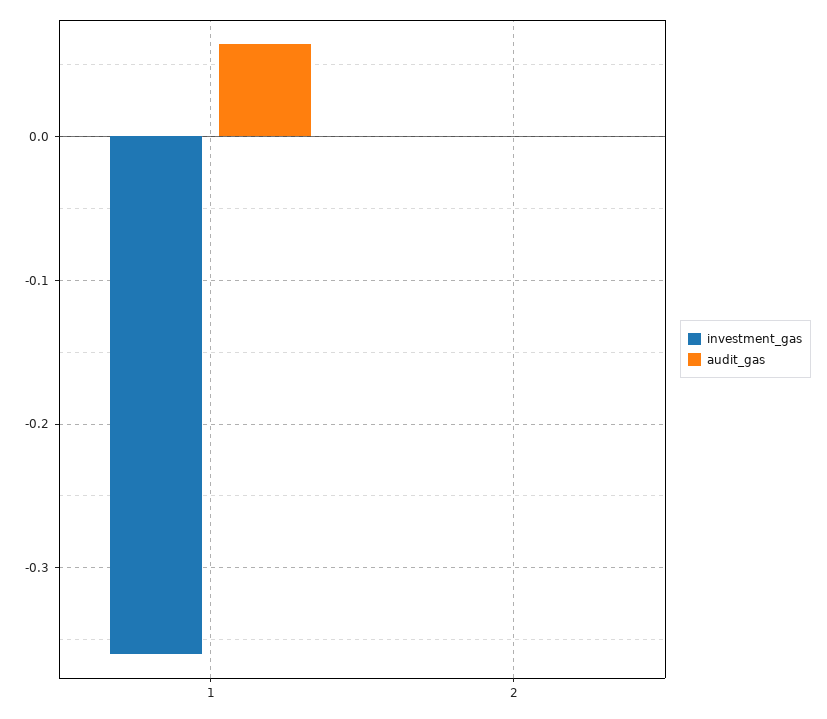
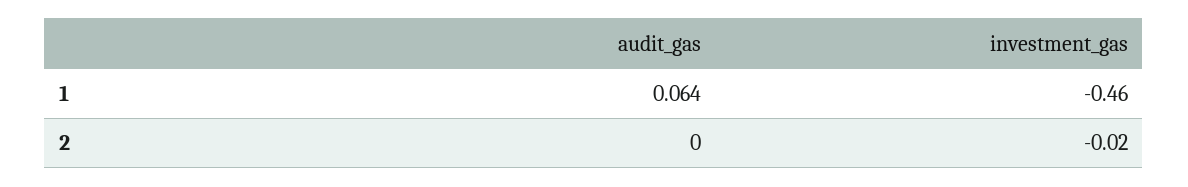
  {
    "investment_gas": {
-     "1": -0.36,
+     "1": -0.46,
-     "2": 0
+     "2": -0.02
    },
    "audit_gas": {
      "1": 0.064,
      "2": 0
    }
  }

